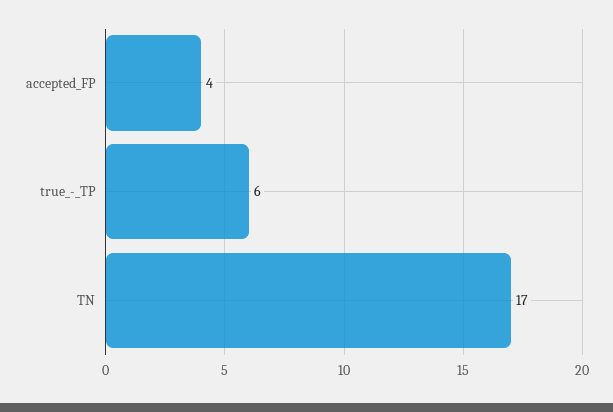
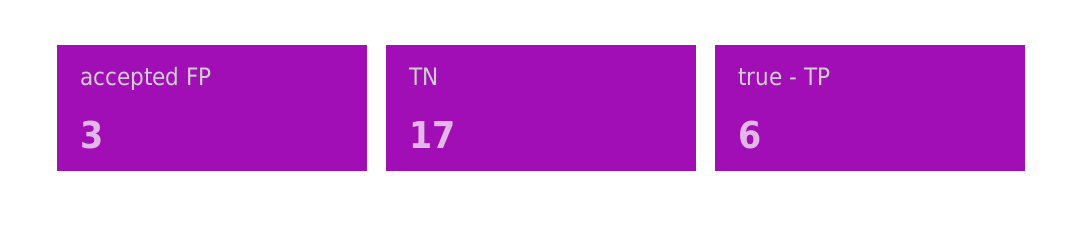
  {
-   "accepted_FP": 4,
+   "accepted_FP": 3,
    "true_-_TP": 6,
    "TN": 17
  }

